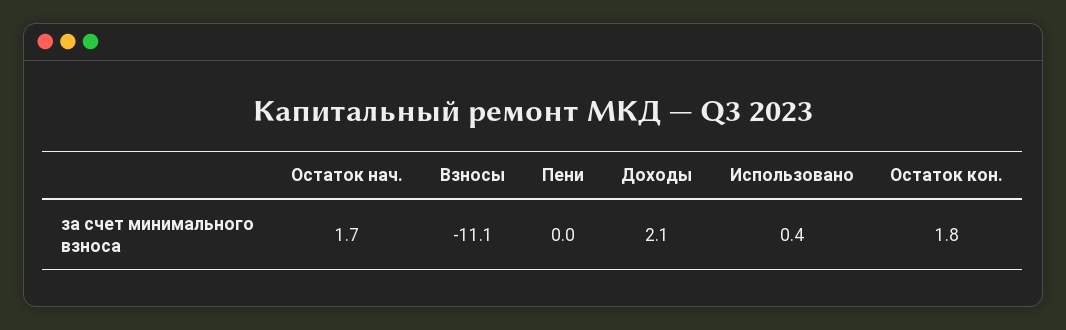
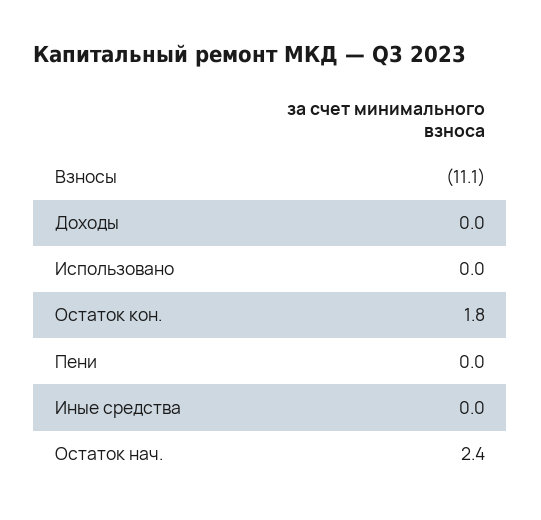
  {
-   "Остаток нач.": 1.7,
+   "Остаток нач.": 2.4,
    "Взносы": -11.1,
    "Пени": 0,
-   "Доходы": 2.1,
+   "Доходы": 0,
-   "Использовано": 0.4,
+   "Использовано": 0,
-   "Остаток кон.": 1.8
+   "Остаток кон.": 1.8,
+   "Иные средства": 0
  }

